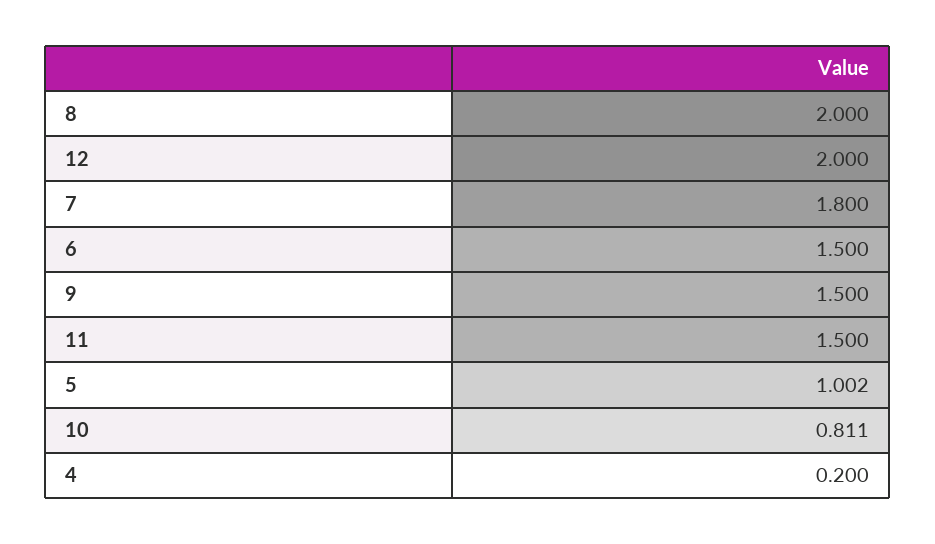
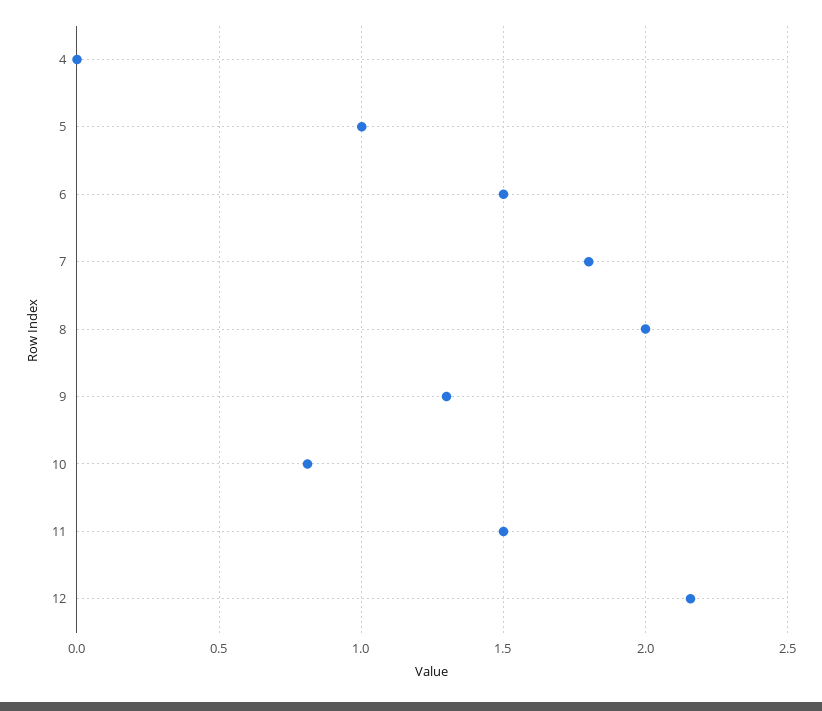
  {
    "8": 2,
-   "12": 2,
+   "12": 2.15,
    "7": 1.8,
    "6": 1.5,
-   "9": 1.5,
+   "9": 1.3,
    "11": 1.5,
    "5": 1.002,
    "10": 0.811,
-   "4": 0.2
+   "4": 0
  }

